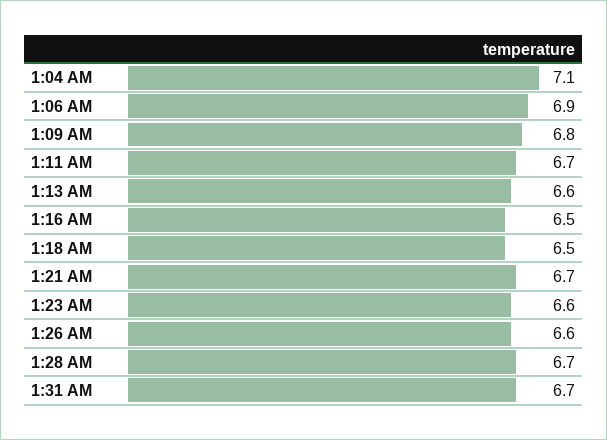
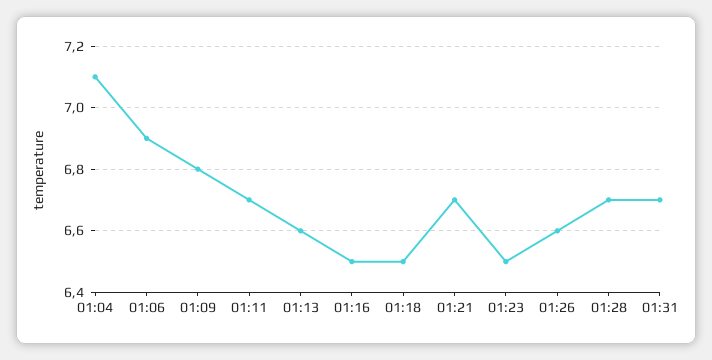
  {
    "1:04 AM": 7.1,
    "1:06 AM": 6.9,
    "1:09 AM": 6.8,
    "1:11 AM": 6.7,
    "1:13 AM": 6.6,
    "1:16 AM": 6.5,
    "1:18 AM": 6.5,
    "1:21 AM": 6.7,
-   "1:23 AM": 6.6,
+   "1:23 AM": 6.5,
    "1:26 AM": 6.6,
    "1:28 AM": 6.7,
    "1:31 AM": 6.7
  }

